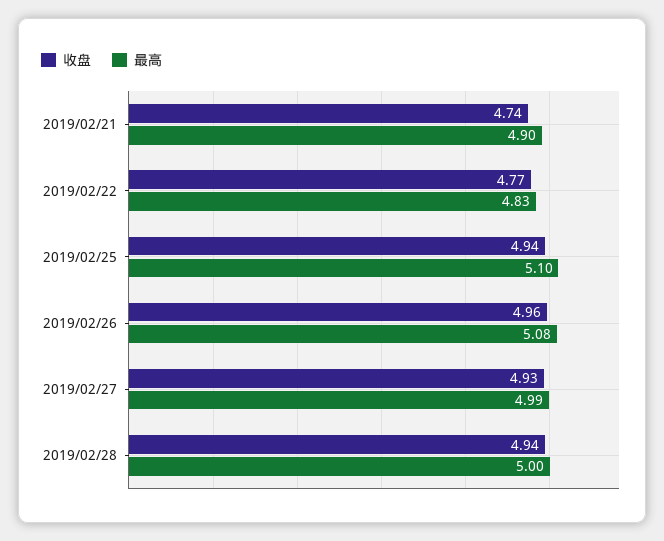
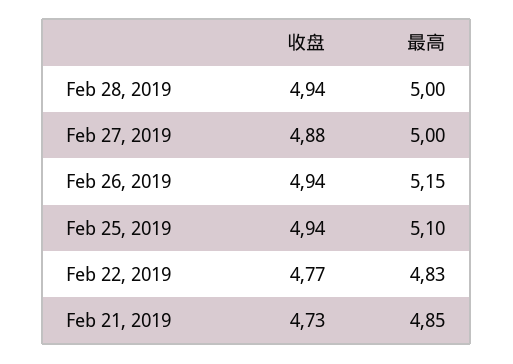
  {
    "收盘": {
-     "2019/02/21": 4.74,
+     "2019/02/21": 4.73,
      "2019/02/22": 4.77,
      "2019/02/25": 4.94,
-     "2019/02/26": 4.96,
+     "2019/02/26": 4.94,
-     "2019/02/27": 4.93,
+     "2019/02/27": 4.88,
      "2019/02/28": 4.94
    },
    "最高": {
-     "2019/02/21": 4.9,
+     "2019/02/21": 4.85,
      "2019/02/22": 4.83,
      "2019/02/25": 5.1,
-     "2019/02/26": 5.08,
+     "2019/02/26": 5.15,
-     "2019/02/27": 4.99,
+     "2019/02/27": 5,
      "2019/02/28": 5
    }
  }

